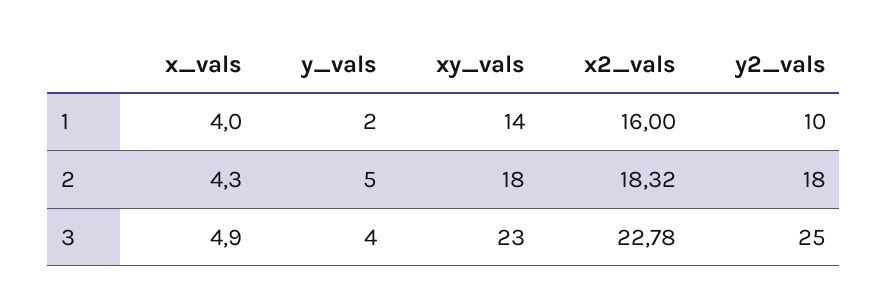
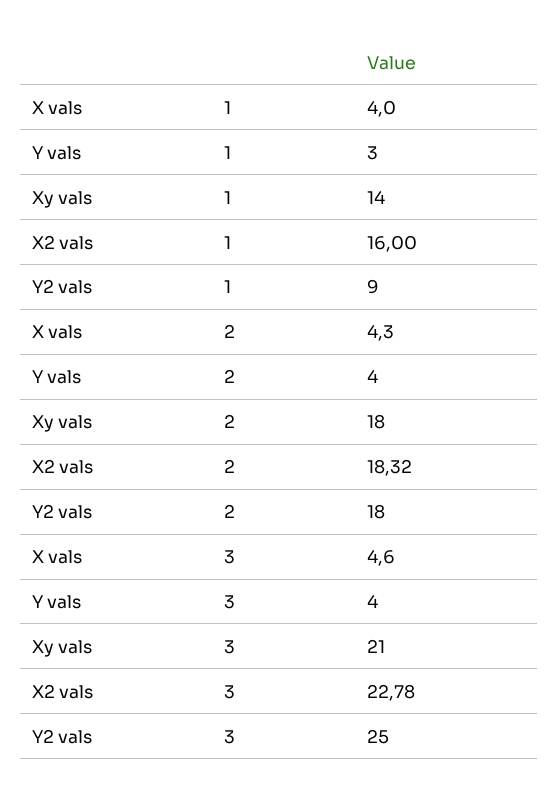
  {
    "x_vals": {
      "1": 4,
      "2": 4.3,
-     "3": 4.9
+     "3": 4.6
    },
    "y_vals": {
-     "1": 2,
+     "1": 3,
-     "2": 5,
+     "2": 4,
      "3": 4
    },
    "xy_vals": {
      "1": 14,
      "2": 18,
-     "3": 23
+     "3": 21
    },
    "x2_vals": {
      "1": 16,
      "2": 18.32,
      "3": 22.78
    },
    "y2_vals": {
-     "1": 10,
+     "1": 9,
      "2": 18,
      "3": 25
    }
  }

